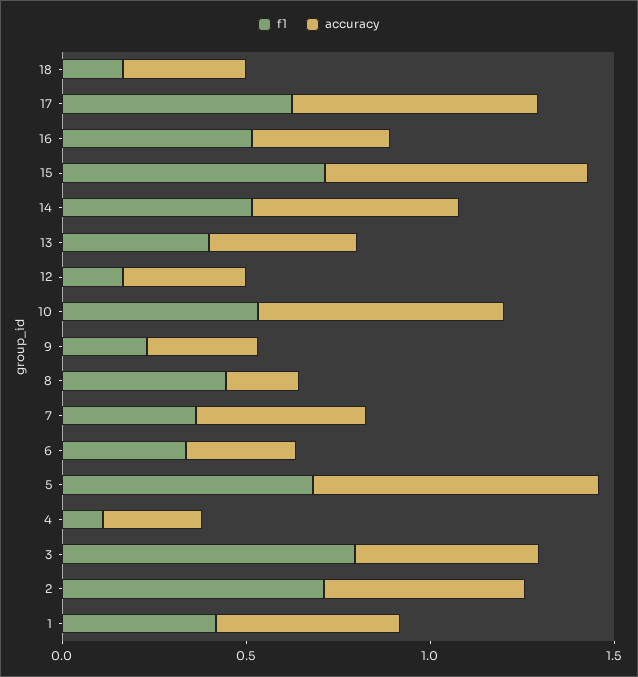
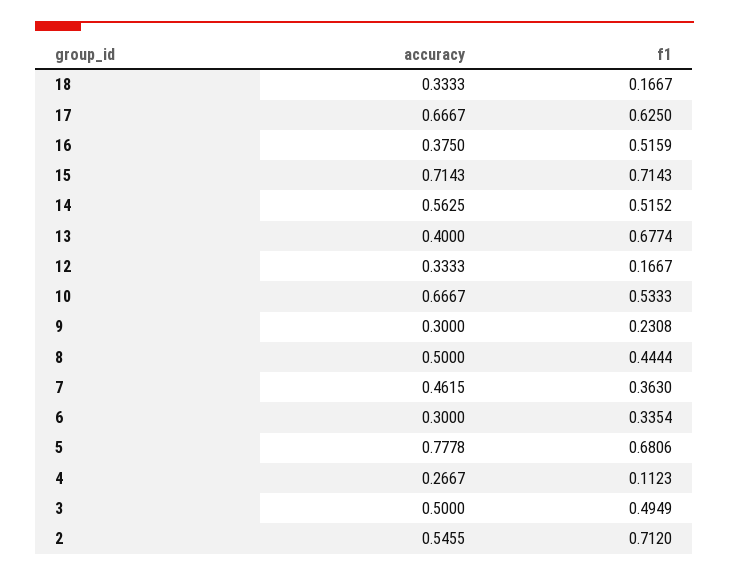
  {
    "f1": {
      "18": 0.1667,
      "17": 0.625,
      "16": 0.5159,
      "15": 0.7143,
      "14": 0.5152,
-     "13": 0.4,
+     "13": 0.6774,
      "12": 0.1667,
      "10": 0.5333,
      "9": 0.2308,
      "8": 0.4444,
      "7": 0.363,
      "6": 0.3354,
      "5": 0.6806,
      "4": 0.1123,
-     "3": 0.8,
+     "3": 0.4949,
-     "2": 0.712,
+     "2": 0.712
-     "1": 0.4
    },
    "accuracy": {
      "18": 0.3333,
      "17": 0.6667,
      "16": 0.375,
      "15": 0.7143,
      "14": 0.5625,
      "13": 0.4,
      "12": 0.3333,
      "10": 0.6667,
      "9": 0.3,
-     "8": 0.2,
+     "8": 0.5,
      "7": 0.4615,
      "6": 0.3,
      "5": 0.7778,
      "4": 0.2667,
      "3": 0.5,
-     "2": 0.5455,
+     "2": 0.5455
-     "1": 0.5
    }
  }

